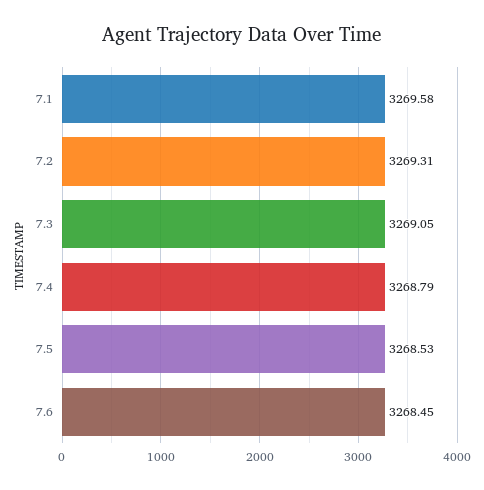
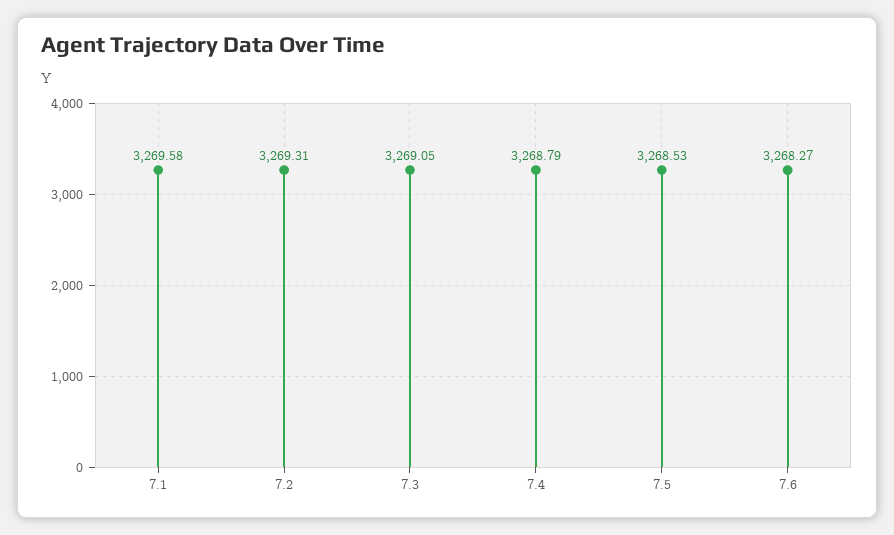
  {
    "7.1": 3269.58,
    "7.2": 3269.31,
    "7.3": 3269.05,
    "7.4": 3268.79,
    "7.5": 3268.53,
-   "7.6": 3268.45
+   "7.6": 3268.27
  }

